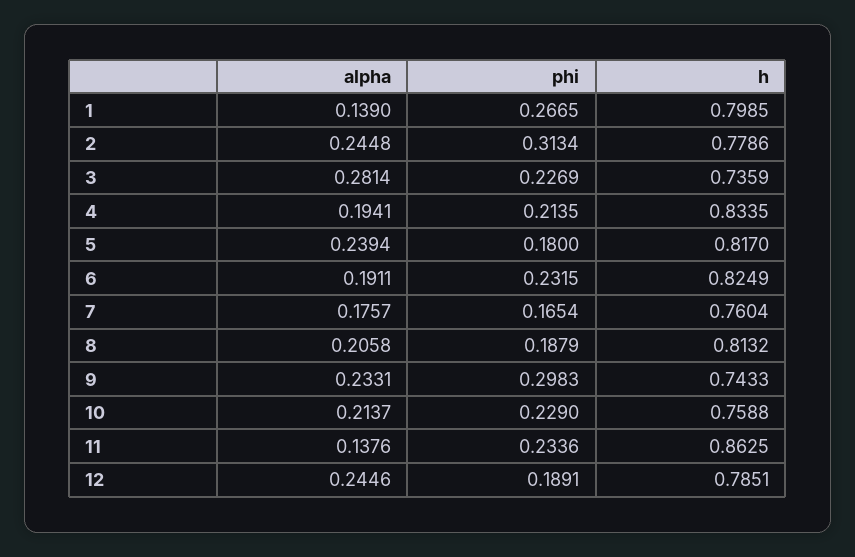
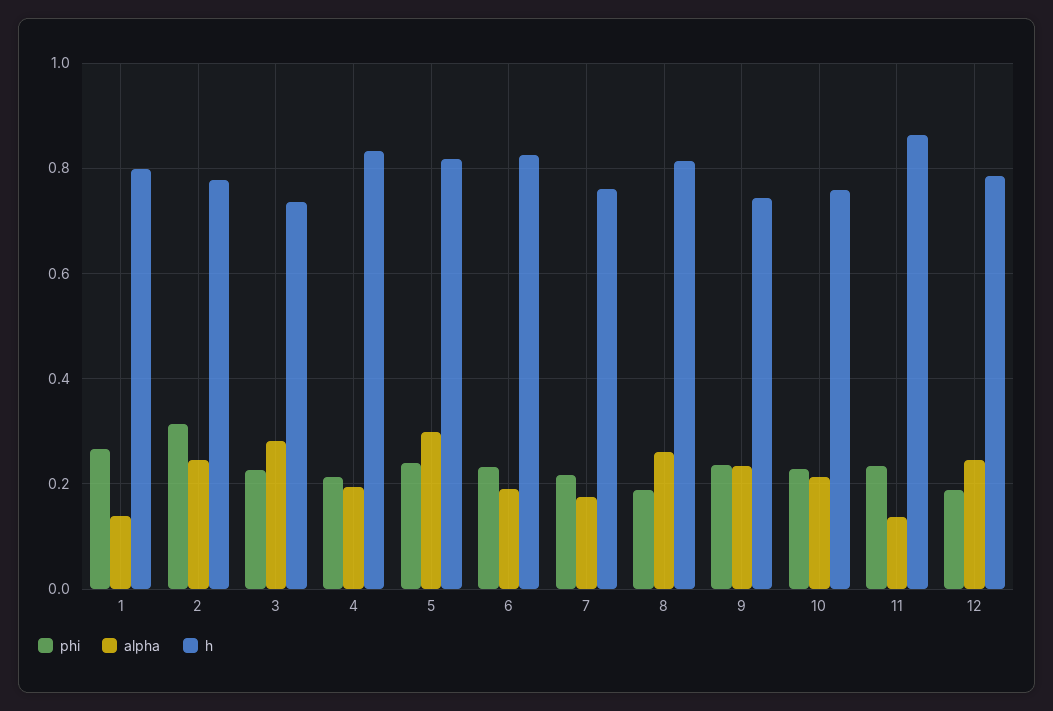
  {
    "alpha": {
      "1": 0.139,
      "2": 0.2448,
      "3": 0.2814,
      "4": 0.1941,
-     "5": 0.2394,
+     "5": 0.3,
      "6": 0.1911,
      "7": 0.1757,
-     "8": 0.2058,
+     "8": 0.26,
      "9": 0.2331,
      "10": 0.2137,
      "11": 0.1376,
      "12": 0.2446
    },
    "phi": {
      "1": 0.2665,
      "2": 0.3134,
      "3": 0.2269,
      "4": 0.2135,
-     "5": 0.18,
+     "5": 0.24,
      "6": 0.2315,
-     "7": 0.1654,
+     "7": 0.22,
      "8": 0.1879,
-     "9": 0.2983,
+     "9": 0.24,
      "10": 0.229,
      "11": 0.2336,
      "12": 0.1891
    },
    "h": {
      "1": 0.7985,
      "2": 0.7786,
      "3": 0.7359,
      "4": 0.8335,
      "5": 0.817,
      "6": 0.8249,
      "7": 0.7604,
      "8": 0.8132,
      "9": 0.7433,
      "10": 0.7588,
      "11": 0.8625,
      "12": 0.7851
    }
  }

